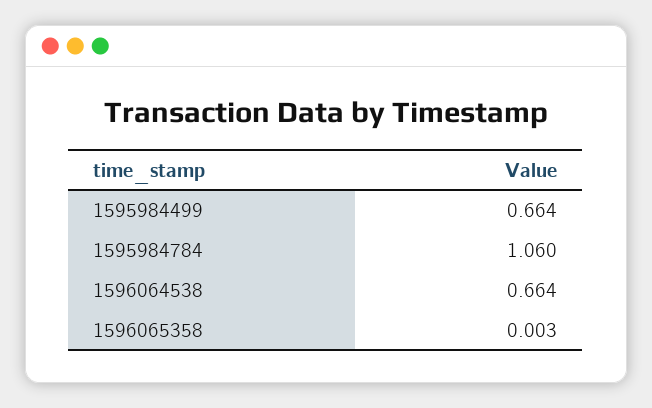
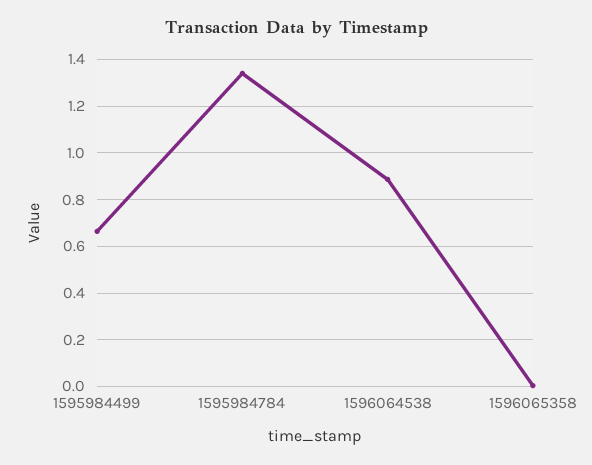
  {
    "1595984499": 0.664,
-   "1595984784": 1.06,
+   "1595984784": 1.35,
-   "1596064538": 0.664,
+   "1596064538": 0.9,
    "1596065358": 0.003
  }

